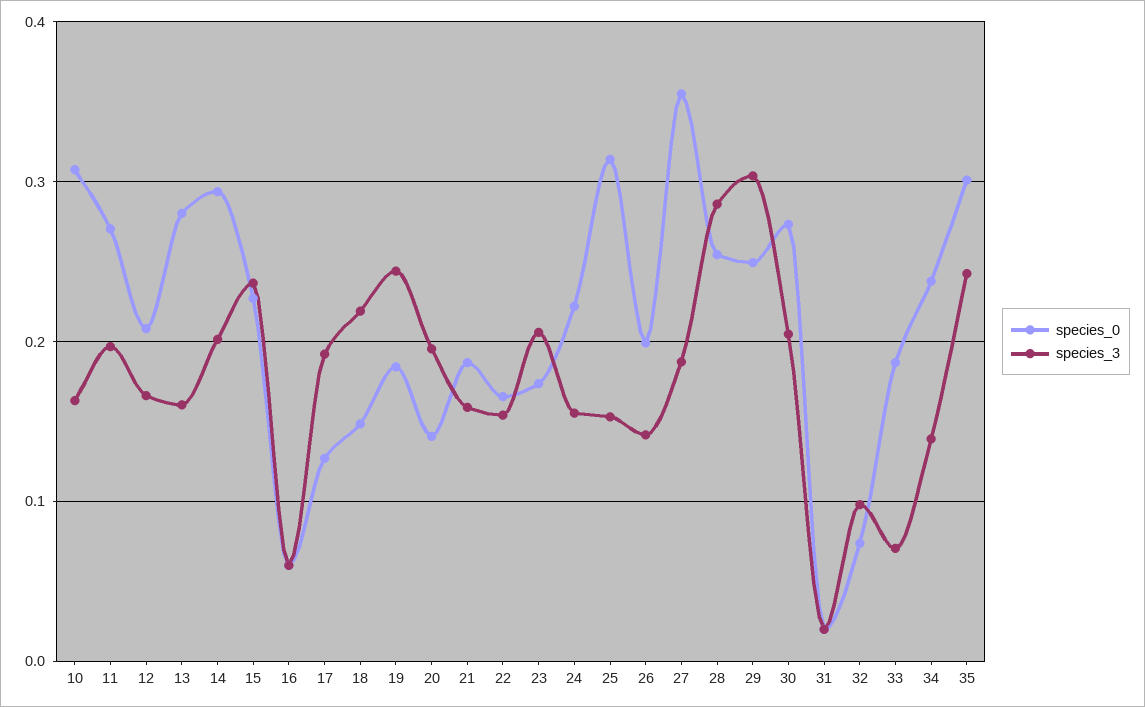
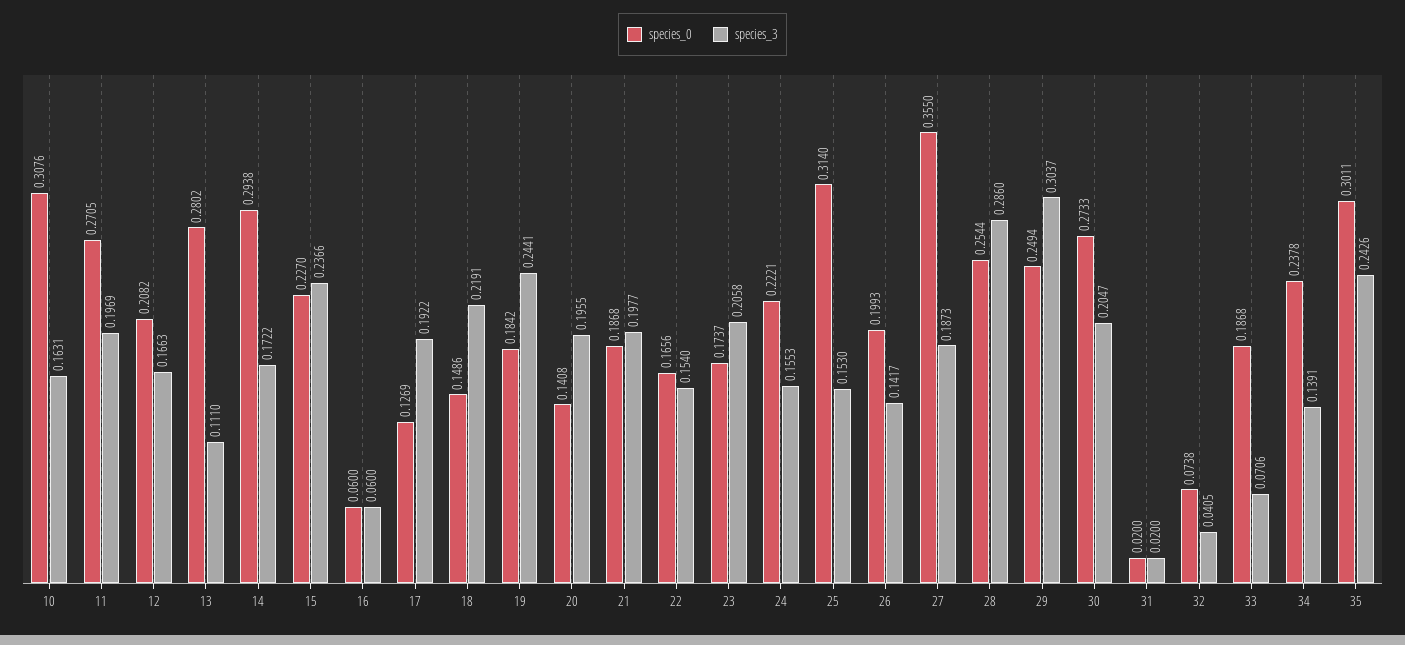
  {
    "species_0": {
      "10": 0.3076,
      "11": 0.2705,
      "12": 0.2082,
      "13": 0.2802,
      "14": 0.2938,
      "15": 0.227,
      "16": 0.06,
      "17": 0.1269,
      "18": 0.1486,
      "19": 0.1842,
      "20": 0.1408,
      "21": 0.1868,
      "22": 0.1656,
      "23": 0.1737,
      "24": 0.2221,
      "25": 0.314,
      "26": 0.1993,
      "27": 0.355,
      "28": 0.2544,
      "29": 0.2494,
      "30": 0.2733,
      "31": 0.02,
      "32": 0.0738,
      "33": 0.1868,
      "34": 0.2378,
      "35": 0.3011
    },
    "species_3": {
      "10": 0.1631,
      "11": 0.1969,
      "12": 0.1663,
-     "13": 0.16,
+     "13": 0.111,
-     "14": 0.2,
+     "14": 0.1722,
      "15": 0.2366,
      "16": 0.06,
      "17": 0.1922,
      "18": 0.2191,
      "19": 0.2441,
      "20": 0.1955,
-     "21": 0.16,
+     "21": 0.1977,
      "22": 0.154,
      "23": 0.2058,
      "24": 0.1553,
      "25": 0.153,
      "26": 0.1417,
      "27": 0.1873,
      "28": 0.286,
      "29": 0.3037,
      "30": 0.2047,
      "31": 0.02,
-     "32": 0.1,
+     "32": 0.0405,
      "33": 0.0706,
      "34": 0.1391,
      "35": 0.2426
    }
  }

